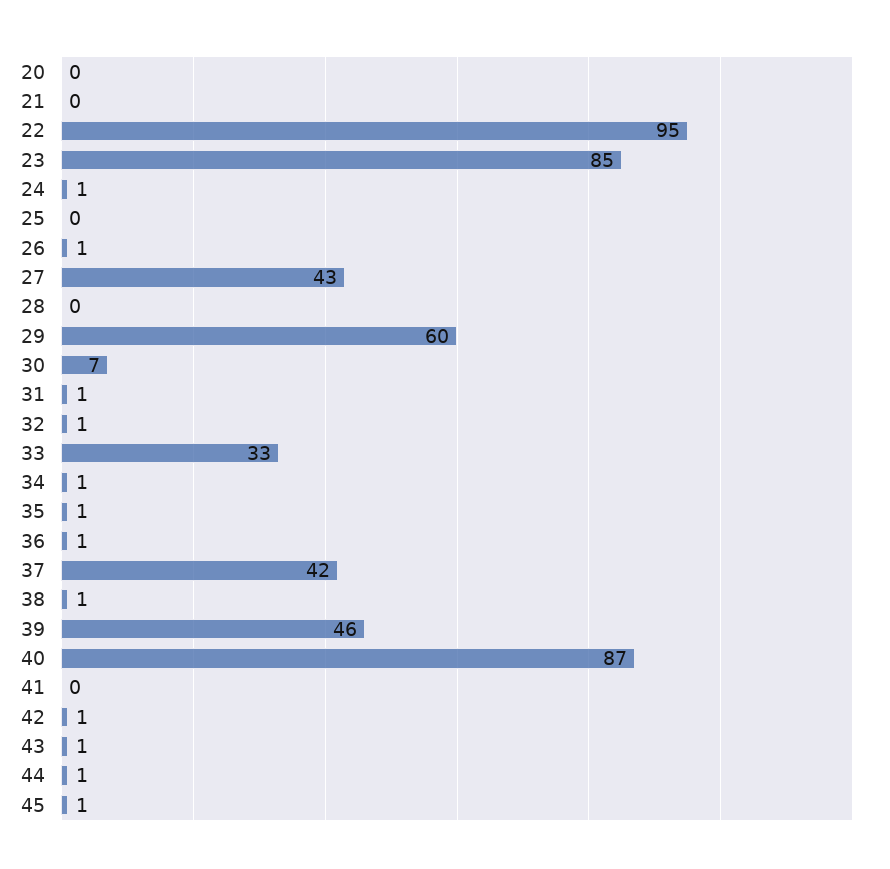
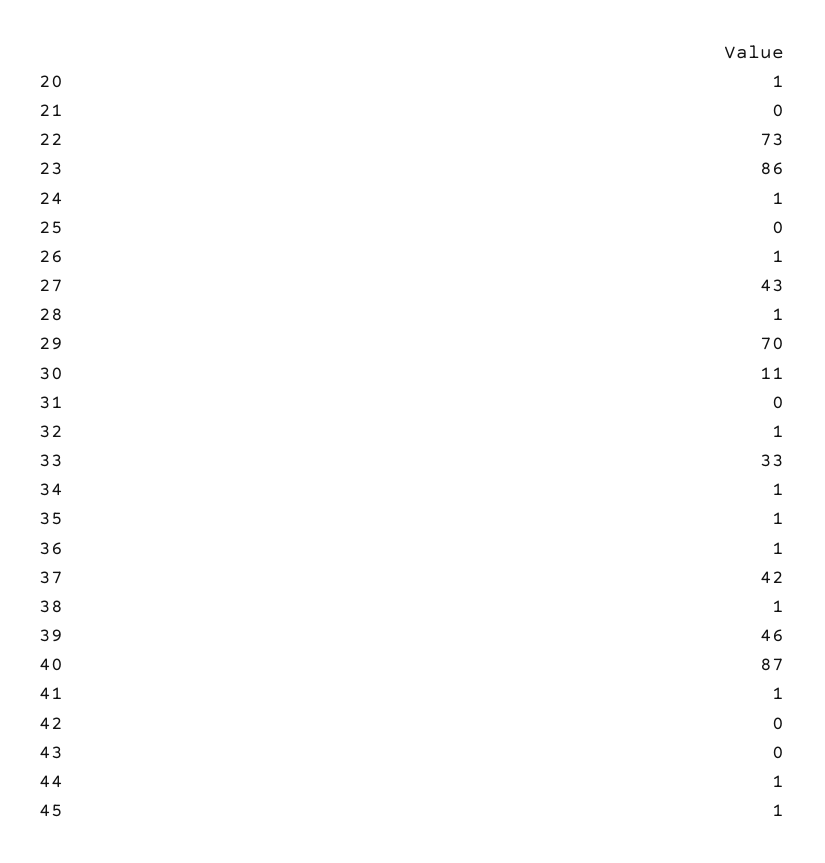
  {
-   "20": 0,
+   "20": 1,
    "21": 0,
-   "22": 95,
+   "22": 73,
-   "23": 85,
+   "23": 86,
    "24": 1,
    "25": 0,
    "26": 1,
    "27": 43,
-   "28": 0,
+   "28": 1,
-   "29": 60,
+   "29": 70,
-   "30": 7,
+   "30": 11,
-   "31": 1,
+   "31": 0,
    "32": 1,
    "33": 33,
    "34": 1,
    "35": 1,
    "36": 1,
    "37": 42,
    "38": 1,
    "39": 46,
    "40": 87,
-   "41": 0,
+   "41": 1,
-   "42": 1,
+   "42": 0,
-   "43": 1,
+   "43": 0,
    "44": 1,
    "45": 1
  }

